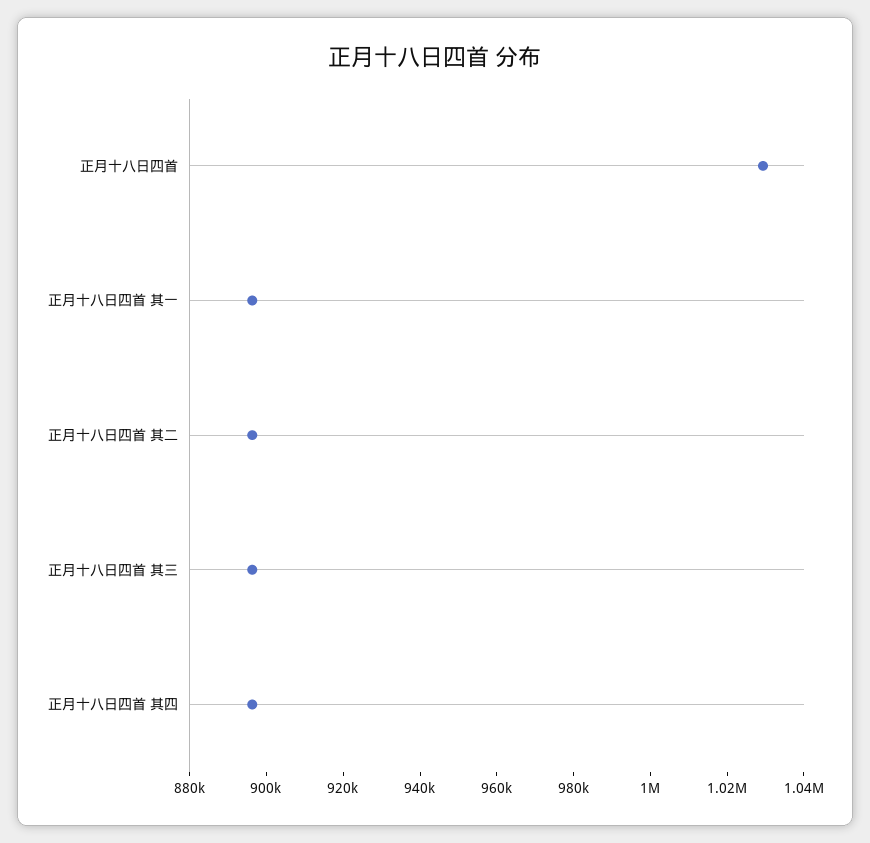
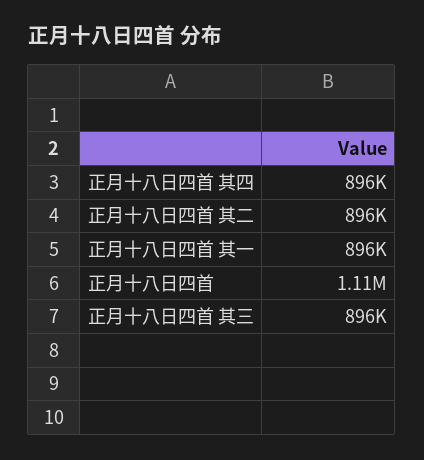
  {
-   "正月十八日四首": 1030000,
+   "正月十八日四首": 1110000,
    "正月十八日四首 其一": 896000,
    "正月十八日四首 其二": 896000,
    "正月十八日四首 其三": 896000,
    "正月十八日四首 其四": 896000
  }

